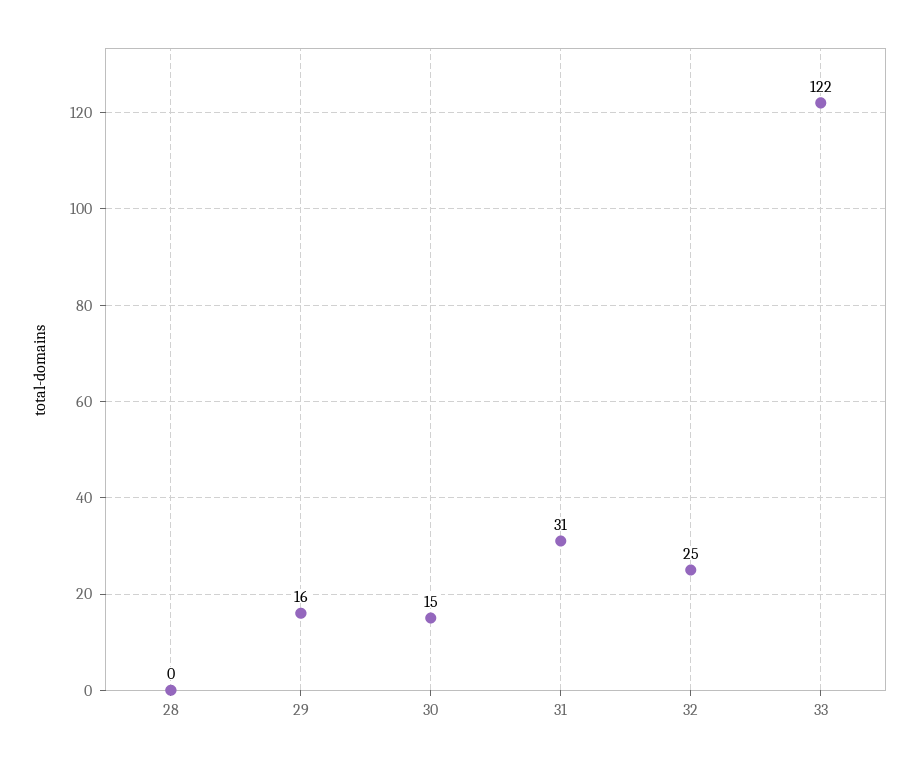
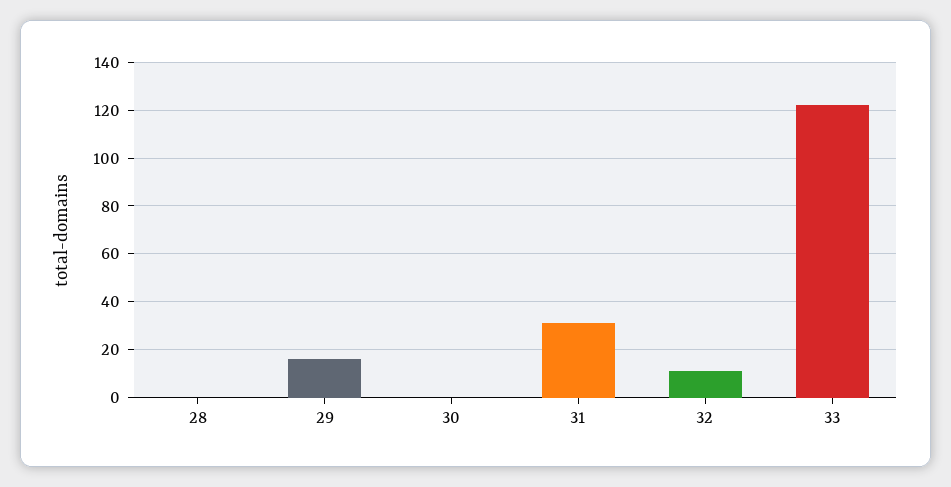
  {
    "28": 0,
    "29": 16,
-   "30": 15,
+   "30": 0,
    "31": 31,
-   "32": 25,
+   "32": 10,
    "33": 122
  }

